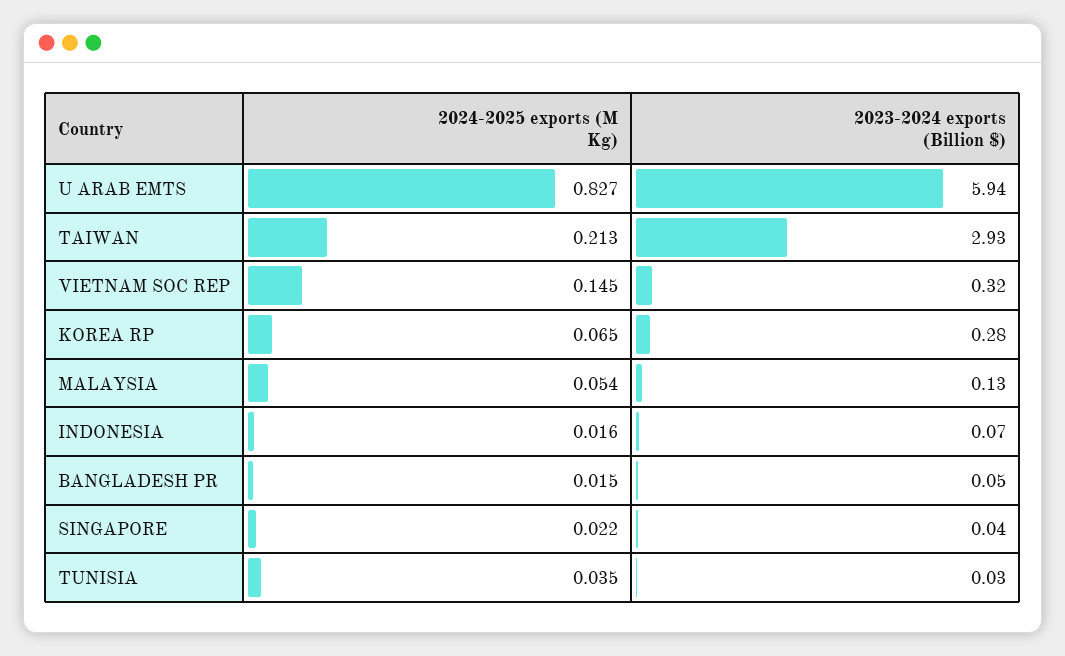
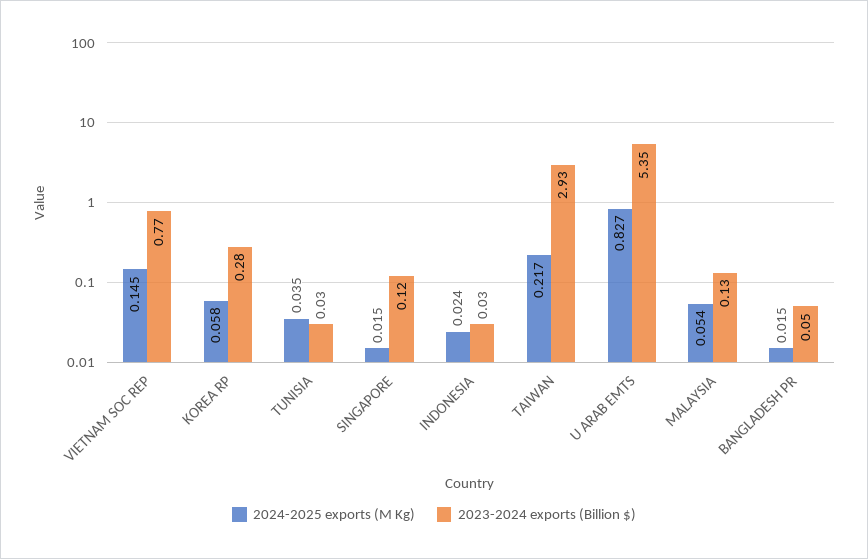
  {
    "2024-2025 exports (M Kg)": {
      "U ARAB EMTS": 0.827,
-     "TAIWAN": 0.213,
+     "TAIWAN": 0.217,
      "VIETNAM SOC REP": 0.145,
-     "KOREA RP": 0.065,
+     "KOREA RP": 0.058,
      "MALAYSIA": 0.054,
-     "INDONESIA": 0.016,
+     "INDONESIA": 0.024,
      "BANGLADESH PR": 0.015,
-     "SINGAPORE": 0.022,
+     "SINGAPORE": 0.015,
      "TUNISIA": 0.035
    },
    "2023-2024 exports (Billion $)": {
-     "U ARAB EMTS": 5.94,
+     "U ARAB EMTS": 5.35,
      "TAIWAN": 2.93,
-     "VIETNAM SOC REP": 0.32,
+     "VIETNAM SOC REP": 0.77,
      "KOREA RP": 0.28,
      "MALAYSIA": 0.13,
-     "INDONESIA": 0.07,
+     "INDONESIA": 0.03,
      "BANGLADESH PR": 0.05,
-     "SINGAPORE": 0.04,
+     "SINGAPORE": 0.12,
      "TUNISIA": 0.03
    }
  }

